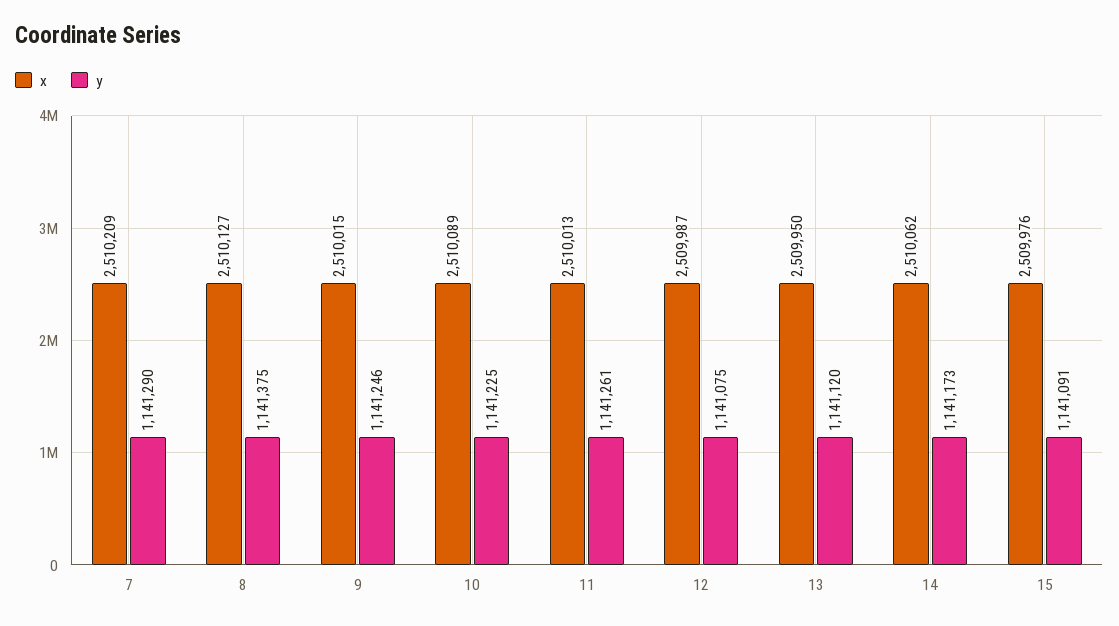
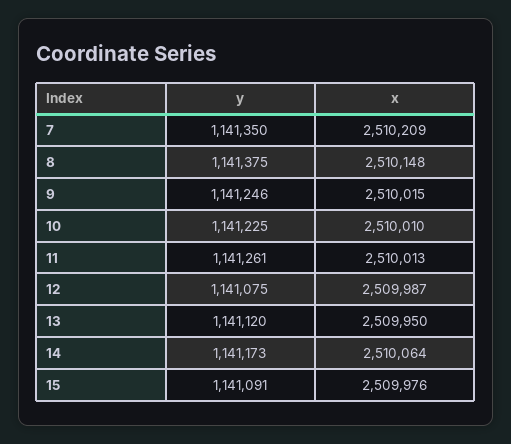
  {
    "x": {
      "7": 2510209,
-     "8": 2510127,
+     "8": 2510148,
      "9": 2510015,
-     "10": 2510089,
+     "10": 2510010,
      "11": 2510013,
      "12": 2509987,
      "13": 2509950,
-     "14": 2510062,
+     "14": 2510064,
      "15": 2509976
    },
    "y": {
-     "7": 1141290,
+     "7": 1141350,
      "8": 1141375,
      "9": 1141246,
      "10": 1141225,
      "11": 1141261,
      "12": 1141075,
      "13": 1141120,
      "14": 1141173,
      "15": 1141091
    }
  }

